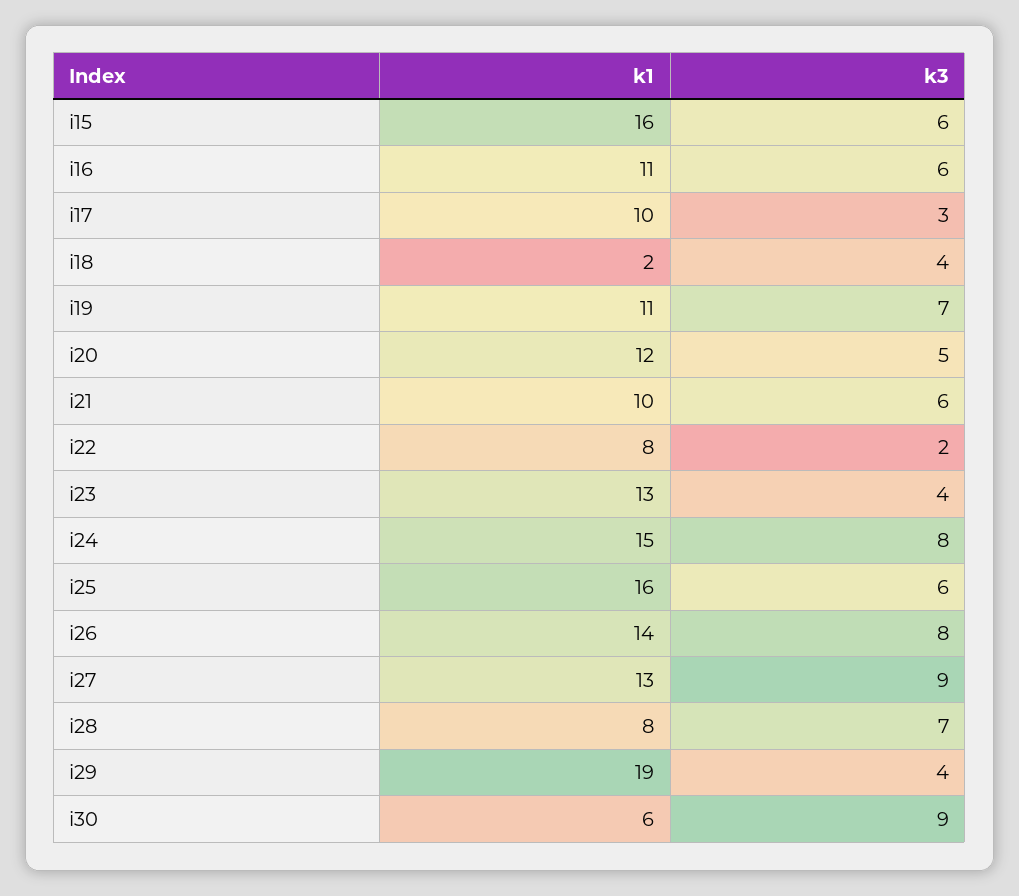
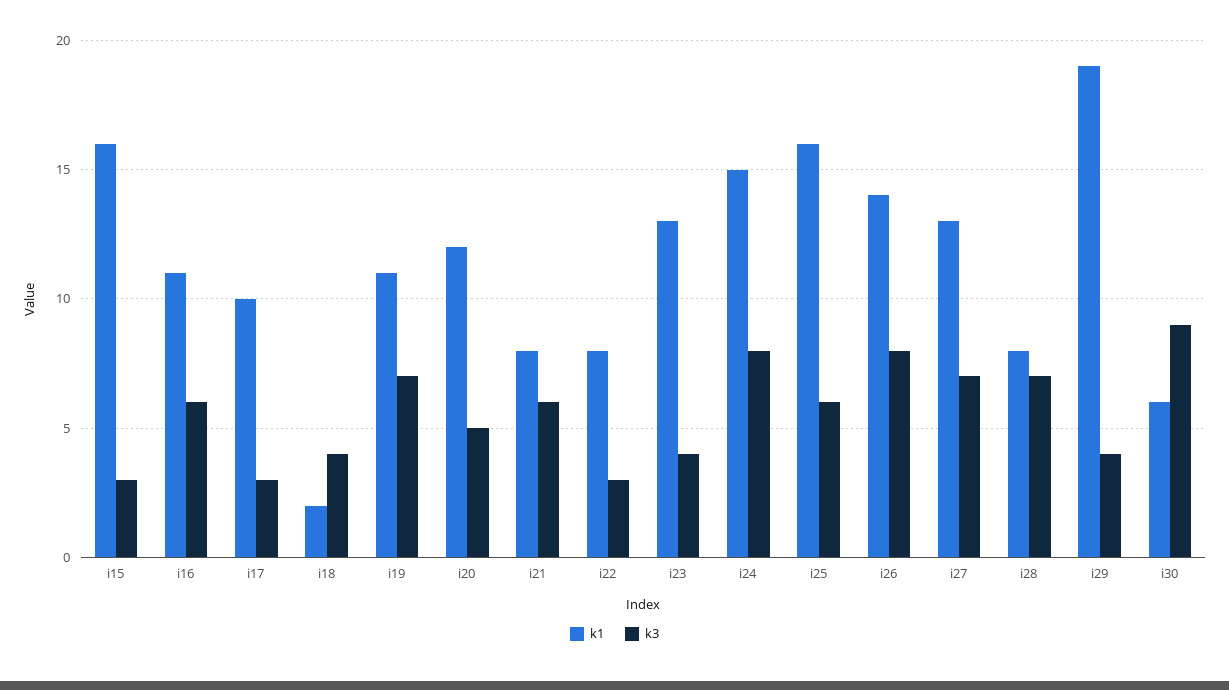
  {
    "k1": {
      "i15": 16,
      "i16": 11,
      "i17": 10,
      "i18": 2,
      "i19": 11,
      "i20": 12,
-     "i21": 10,
+     "i21": 8,
      "i22": 8,
      "i23": 13,
      "i24": 15,
      "i25": 16,
      "i26": 14,
      "i27": 13,
      "i28": 8,
      "i29": 19,
      "i30": 6
    },
    "k3": {
-     "i15": 6,
+     "i15": 3,
      "i16": 6,
      "i17": 3,
      "i18": 4,
      "i19": 7,
      "i20": 5,
      "i21": 6,
-     "i22": 2,
+     "i22": 3,
      "i23": 4,
      "i24": 8,
      "i25": 6,
      "i26": 8,
-     "i27": 9,
+     "i27": 7,
      "i28": 7,
      "i29": 4,
      "i30": 9
    }
  }

